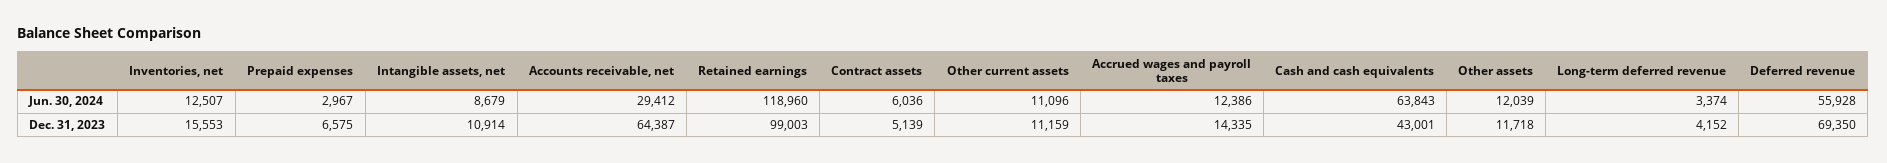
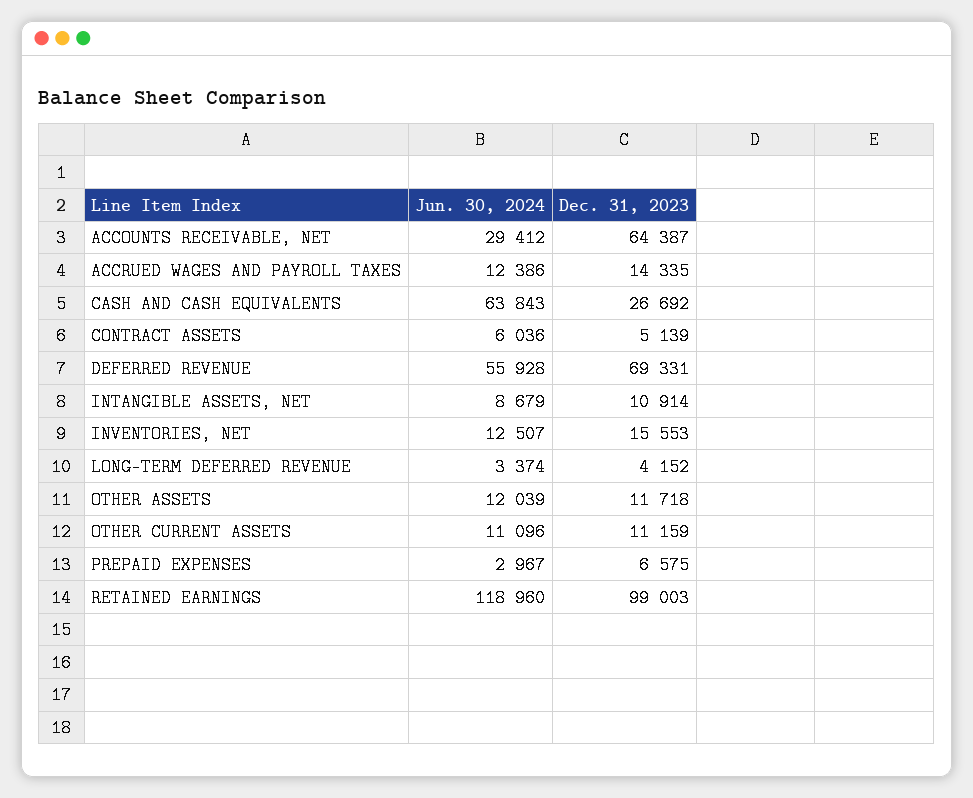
  {
    "Inventories, net": {
      "Jun. 30, 2024": 12507,
      "Dec. 31, 2023": 15553
    },
    "Prepaid expenses": {
      "Jun. 30, 2024": 2967,
      "Dec. 31, 2023": 6575
    },
    "Intangible assets, net": {
      "Jun. 30, 2024": 8679,
      "Dec. 31, 2023": 10914
    },
    "Accounts receivable, net": {
      "Jun. 30, 2024": 29412,
      "Dec. 31, 2023": 64387
    },
    "Retained earnings": {
      "Jun. 30, 2024": 118960,
      "Dec. 31, 2023": 99003
    },
    "Contract assets": {
      "Jun. 30, 2024": 6036,
      "Dec. 31, 2023": 5139
    },
    "Other current assets": {
      "Jun. 30, 2024": 11096,
      "Dec. 31, 2023": 11159
    },
    "Accrued wages and payroll taxes": {
      "Jun. 30, 2024": 12386,
      "Dec. 31, 2023": 14335
    },
    "Cash and cash equivalents": {
      "Jun. 30, 2024": 63843,
-     "Dec. 31, 2023": 43001
+     "Dec. 31, 2023": 26692
    },
    "Other assets": {
      "Jun. 30, 2024": 12039,
      "Dec. 31, 2023": 11718
    },
    "Long-term deferred revenue": {
      "Jun. 30, 2024": 3374,
      "Dec. 31, 2023": 4152
    },
    "Deferred revenue": {
      "Jun. 30, 2024": 55928,
-     "Dec. 31, 2023": 69350
+     "Dec. 31, 2023": 69331
    }
  }

